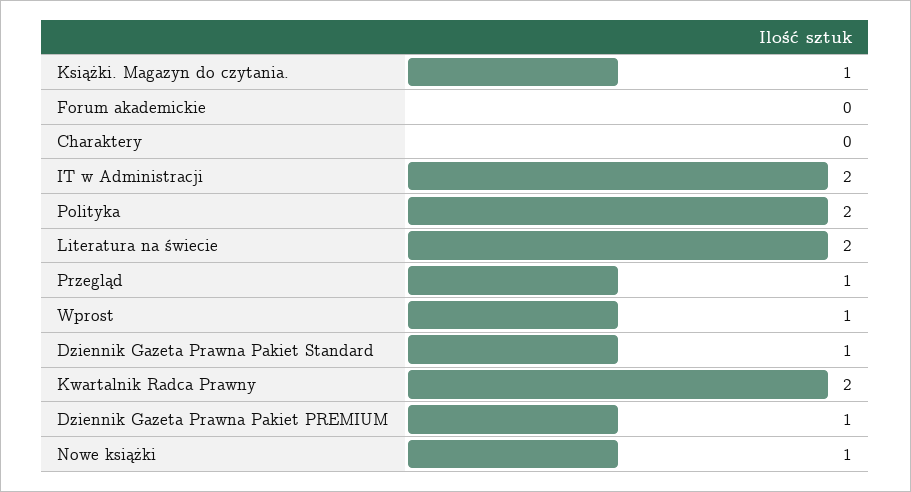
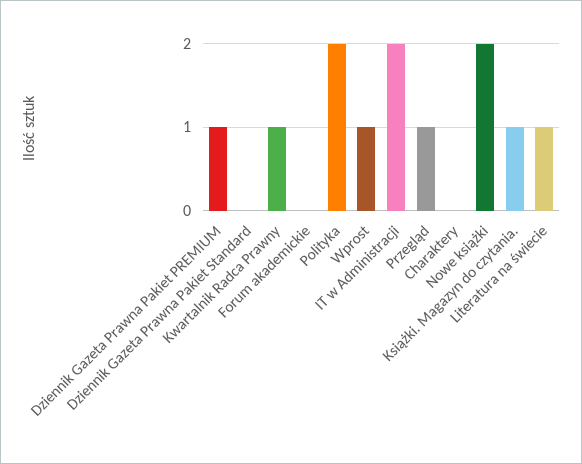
  {
    "Książki. Magazyn do czytania.": 1,
    "Forum akademickie": 0,
    "Charaktery": 0,
    "IT w Administracji": 2,
    "Polityka": 2,
-   "Literatura na świecie": 2,
+   "Literatura na świecie": 1,
    "Przegląd": 1,
    "Wprost": 1,
-   "Dziennik Gazeta Prawna Pakiet Standard": 1,
+   "Dziennik Gazeta Prawna Pakiet Standard": 0,
-   "Kwartalnik Radca Prawny": 2,
+   "Kwartalnik Radca Prawny": 1,
    "Dziennik Gazeta Prawna Pakiet PREMIUM": 1,
-   "Nowe książki": 1
+   "Nowe książki": 2
  }

